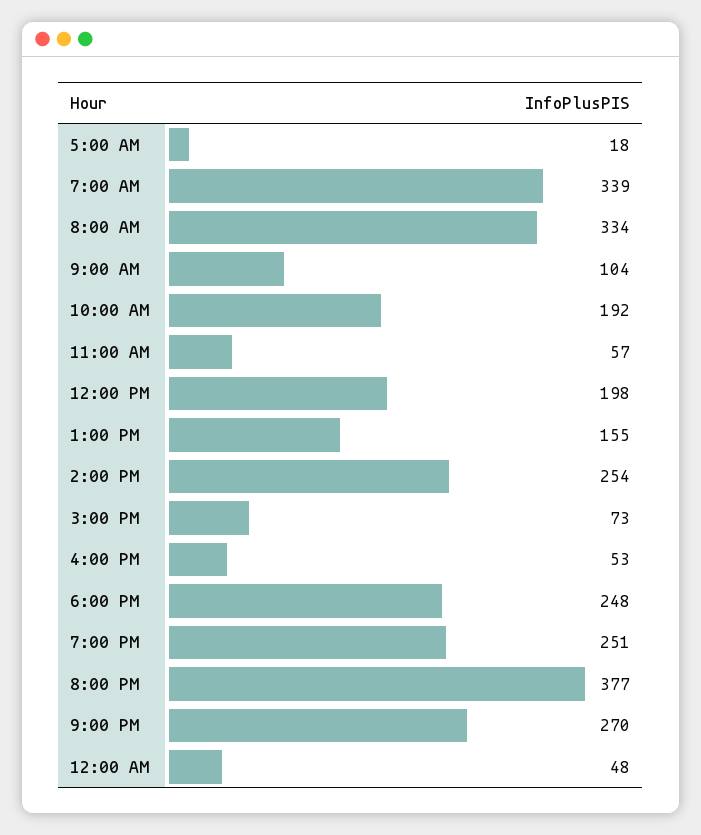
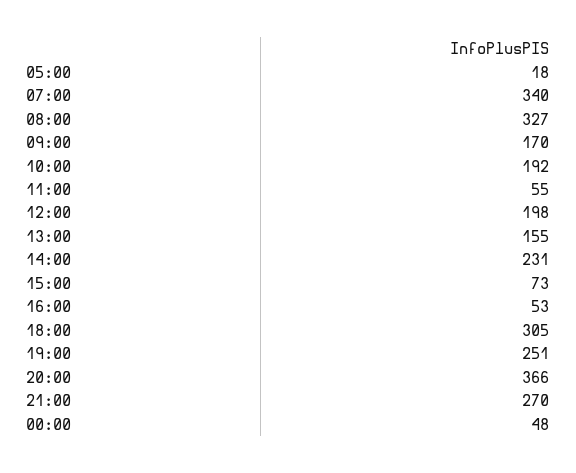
  {
    "5:00 AM": 18,
-   "7:00 AM": 339,
+   "7:00 AM": 340,
-   "8:00 AM": 334,
+   "8:00 AM": 327,
-   "9:00 AM": 104,
+   "9:00 AM": 170,
    "10:00 AM": 192,
-   "11:00 AM": 57,
+   "11:00 AM": 55,
    "12:00 PM": 198,
    "1:00 PM": 155,
-   "2:00 PM": 254,
+   "2:00 PM": 231,
    "3:00 PM": 73,
    "4:00 PM": 53,
-   "6:00 PM": 248,
+   "6:00 PM": 305,
    "7:00 PM": 251,
-   "8:00 PM": 377,
+   "8:00 PM": 366,
    "9:00 PM": 270,
    "12:00 AM": 48
  }

